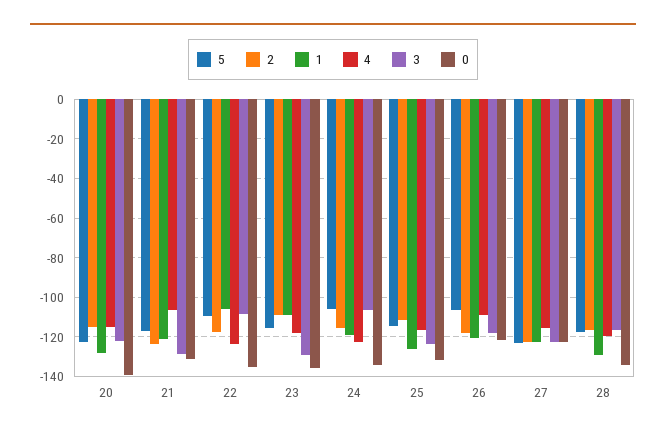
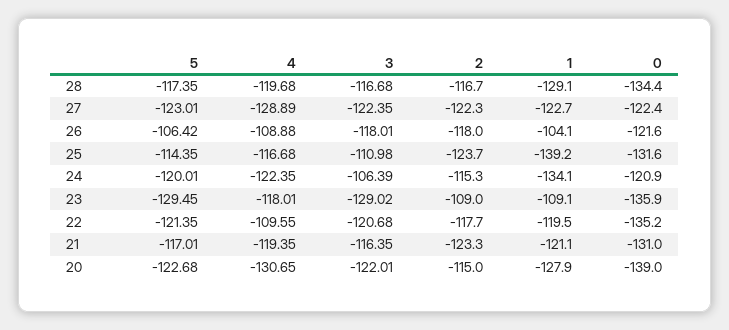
  {
    "5": {
      "20": -122.68,
      "21": -117.01,
-     "22": -110,
+     "22": -121.35,
-     "23": -115,
+     "23": -129.45,
-     "24": -105,
+     "24": -120.01,
      "25": -114.35,
      "26": -106.42,
      "27": -123.01,
      "28": -117.35
    },
    "2": {
      "20": -115,
      "21": -123.3,
      "22": -117.7,
      "23": -109,
      "24": -115.3,
-     "25": -110,
+     "25": -123.7,
      "26": -118,
      "27": -122.3,
      "28": -116.7
    },
    "1": {
      "20": -127.9,
      "21": -121.1,
-     "22": -105,
+     "22": -119.5,
      "23": -109.1,
-     "24": -120,
+     "24": -134.1,
-     "25": -125,
+     "25": -139.2,
-     "26": -120,
+     "26": -104.1,
      "27": -122.7,
      "28": -129.1
    },
    "4": {
-     "20": -115,
+     "20": -130.65,
-     "21": -105,
+     "21": -119.35,
-     "22": -125,
+     "22": -109.55,
      "23": -118.01,
      "24": -122.35,
      "25": -116.68,
      "26": -108.88,
-     "27": -115,
+     "27": -128.89,
      "28": -119.68
    },
    "3": {
      "20": -122.01,
-     "21": -130,
+     "21": -116.35,
-     "22": -110,
+     "22": -120.68,
      "23": -129.02,
      "24": -106.39,
-     "25": -125,
+     "25": -110.98,
      "26": -118.01,
      "27": -122.35,
      "28": -116.68
    },
    "0": {
      "20": -139,
      "21": -131,
      "22": -135.2,
      "23": -135.9,
-     "24": -135,
+     "24": -120.9,
      "25": -131.6,
      "26": -121.6,
      "27": -122.4,
      "28": -134.4
    }
  }

